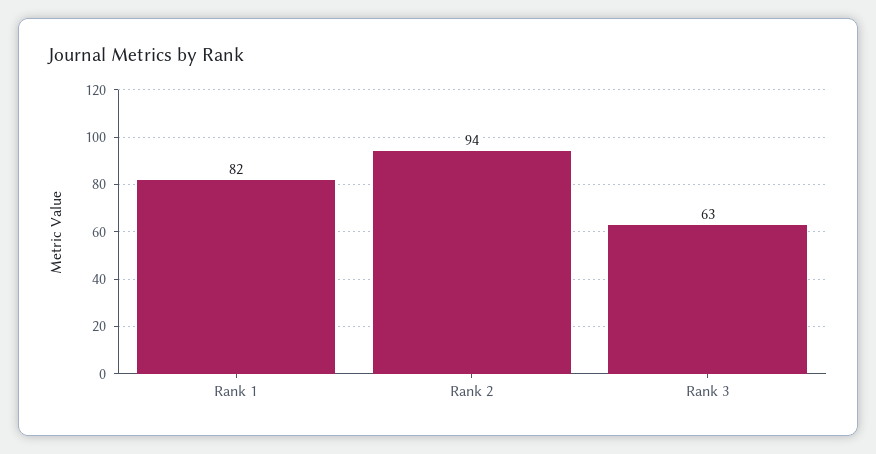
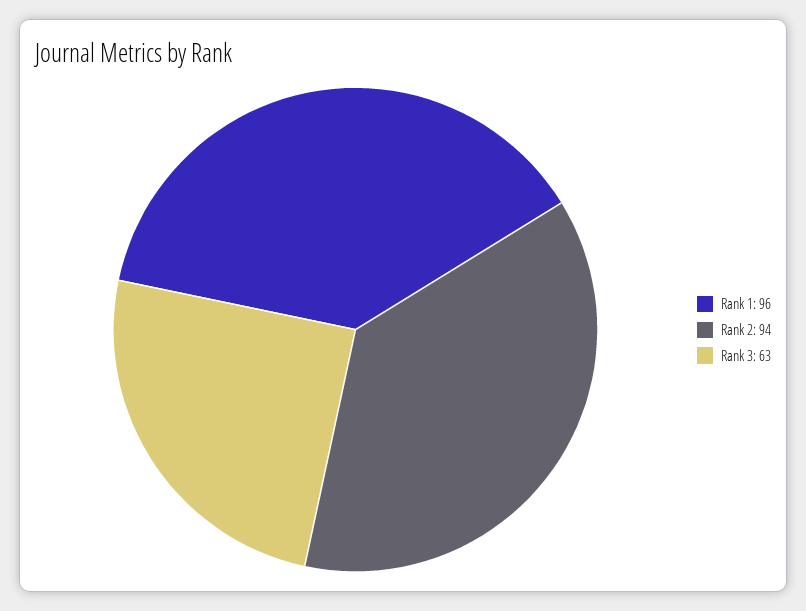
  {
-   "Rank 1": 82,
+   "Rank 1": 96,
    "Rank 2": 94,
    "Rank 3": 63
  }

